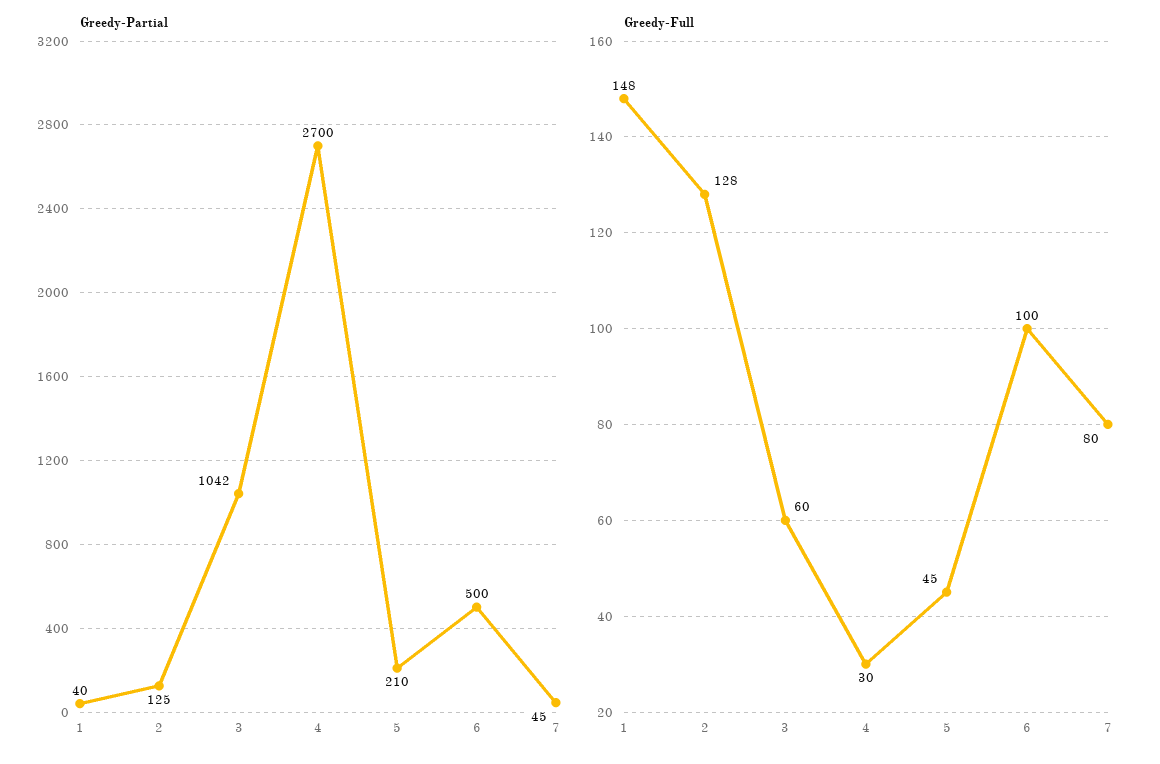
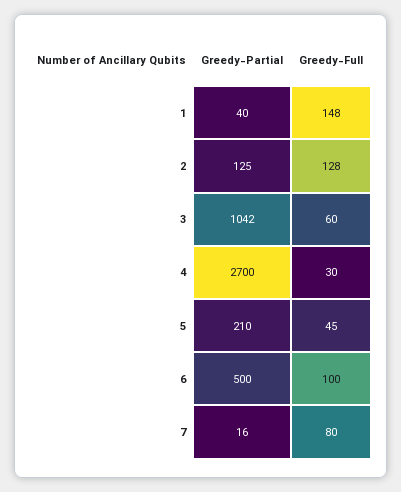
  {
    "Greedy-Partial": {
      "1": 40,
      "2": 125,
      "3": 1042,
      "4": 2700,
      "5": 210,
      "6": 500,
-     "7": 45
+     "7": 16
    },
    "Greedy-Full": {
      "1": 148,
      "2": 128,
      "3": 60,
      "4": 30,
      "5": 45,
      "6": 100,
      "7": 80
    }
  }

